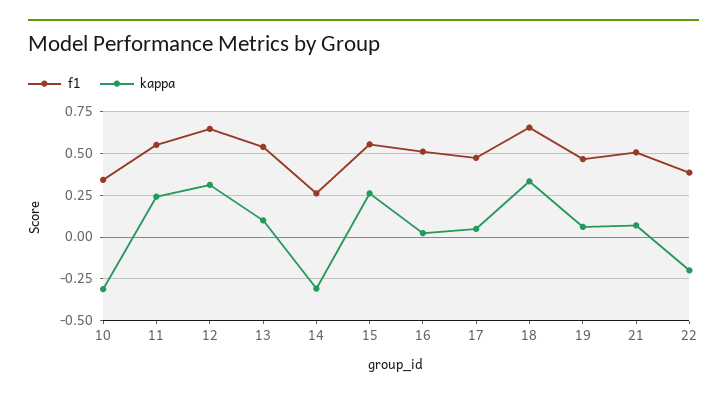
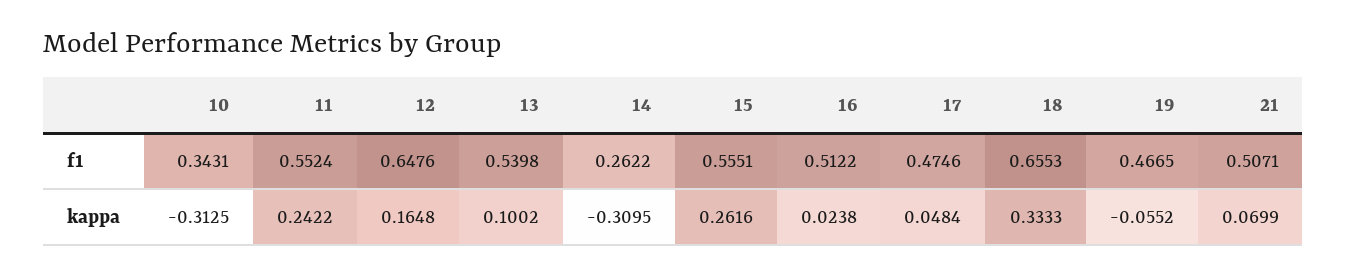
  {
    "f1": {
      "10": 0.3431,
      "11": 0.5524,
      "12": 0.6476,
      "13": 0.5398,
      "14": 0.2622,
      "15": 0.5551,
      "16": 0.5122,
      "17": 0.4746,
      "18": 0.6553,
      "19": 0.4665,
-     "21": 0.5071,
+     "21": 0.5071
-     "22": 0.4
    },
    "kappa": {
      "10": -0.3125,
      "11": 0.2422,
-     "12": 0.3,
+     "12": 0.1648,
      "13": 0.1002,
      "14": -0.3095,
      "15": 0.2616,
      "16": 0.0238,
      "17": 0.0484,
      "18": 0.3333,
-     "19": 0.05,
+     "19": -0.0552,
-     "21": 0.0699,
+     "21": 0.0699
-     "22": -0.2
    }
  }

